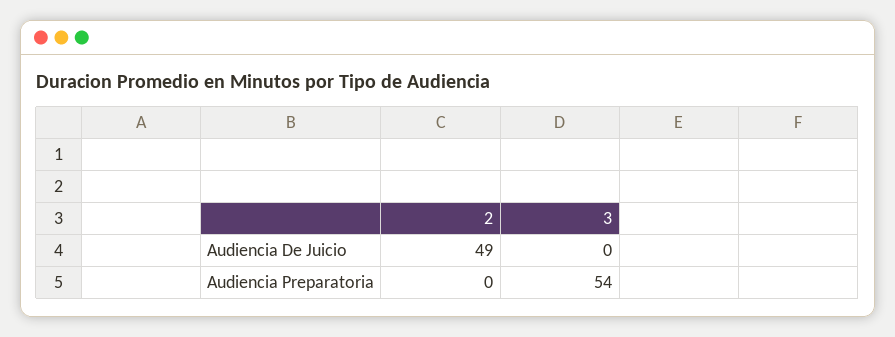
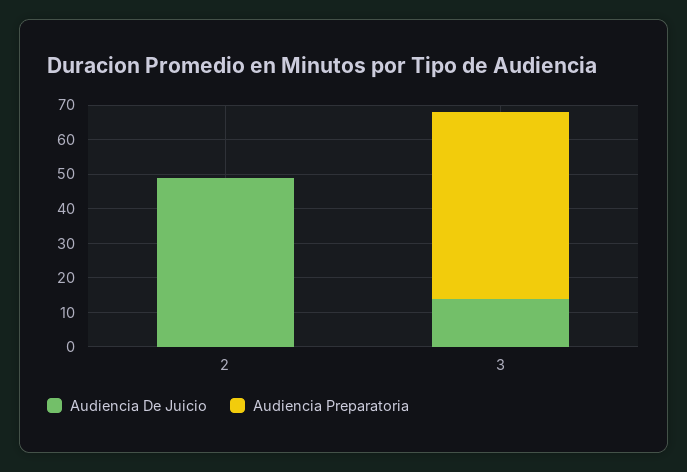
  {
    "Audiencia De Juicio": {
      "2": 49,
-     "3": 0
+     "3": 15
    },
    "Audiencia Preparatoria": {
      "2": 0,
      "3": 54
    }
  }

